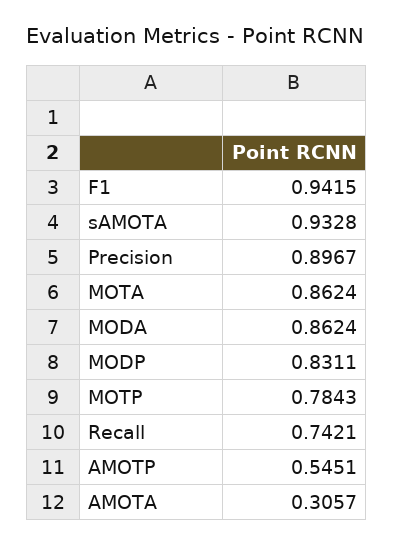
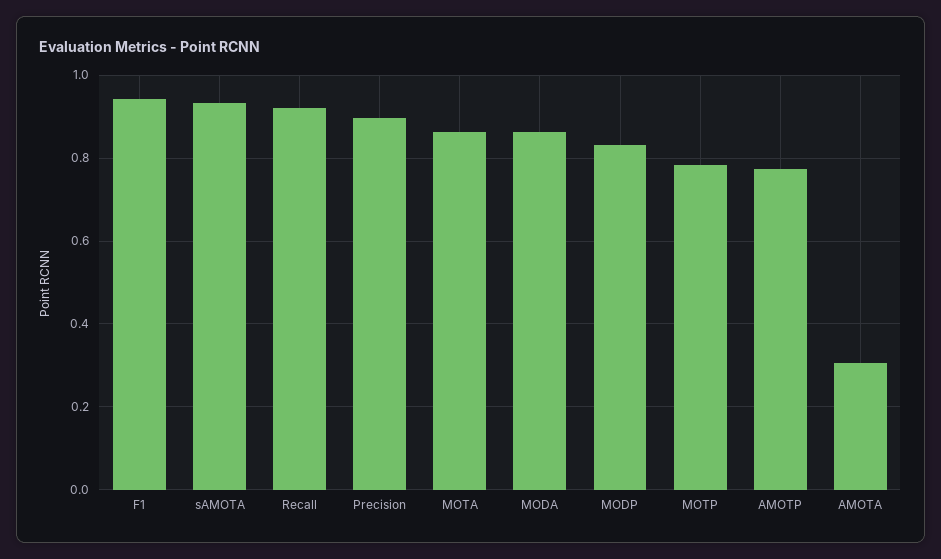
  {
    "F1": 0.9415,
    "sAMOTA": 0.9328,
    "Precision": 0.8967,
    "MOTA": 0.8624,
    "MODA": 0.8624,
    "MODP": 0.8311,
    "MOTP": 0.7843,
-   "Recall": 0.7421,
+   "Recall": 0.92,
-   "AMOTP": 0.5451,
+   "AMOTP": 0.78,
    "AMOTA": 0.3057
  }

